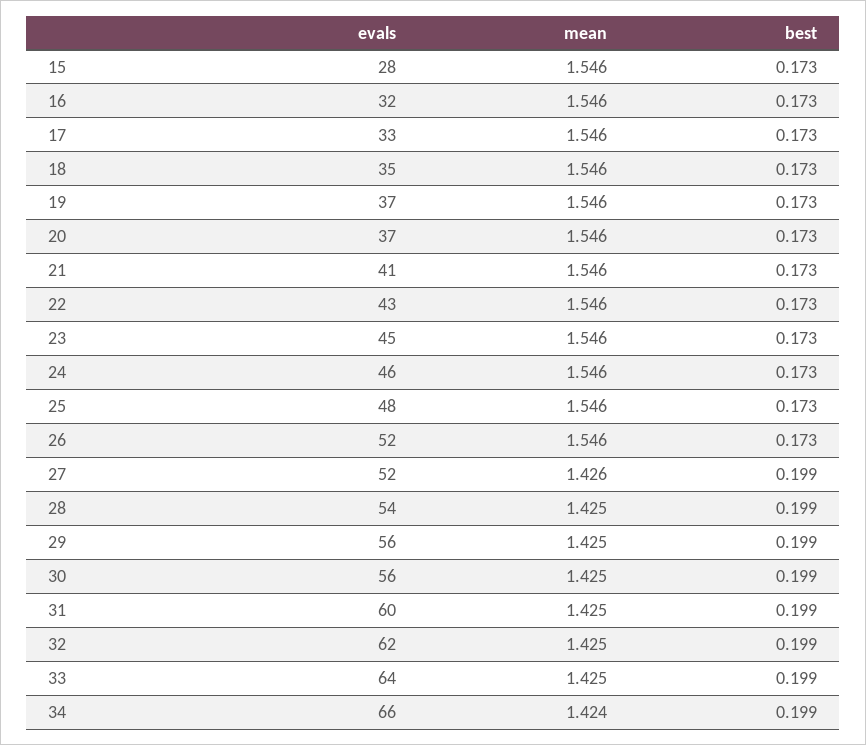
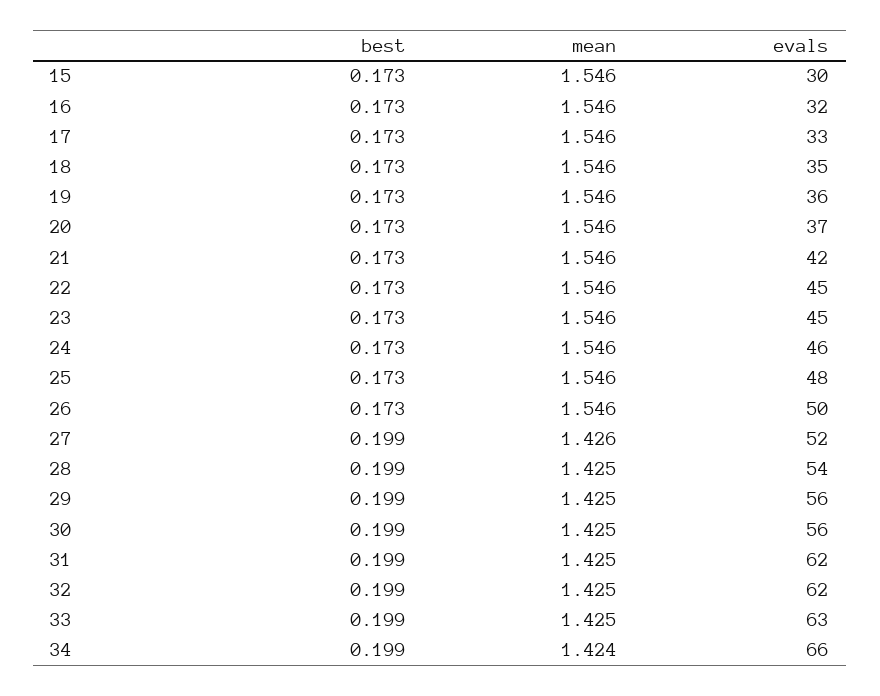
  {
    "evals": {
-     "15": 28,
+     "15": 30,
      "16": 32,
      "17": 33,
      "18": 35,
-     "19": 37,
+     "19": 36,
      "20": 37,
-     "21": 41,
+     "21": 42,
-     "22": 43,
+     "22": 45,
      "23": 45,
      "24": 46,
      "25": 48,
-     "26": 52,
+     "26": 50,
      "27": 52,
      "28": 54,
      "29": 56,
      "30": 56,
-     "31": 60,
+     "31": 62,
      "32": 62,
-     "33": 64,
+     "33": 63,
      "34": 66
    },
    "mean": {
      "15": 1.546,
      "16": 1.546,
      "17": 1.546,
      "18": 1.546,
      "19": 1.546,
      "20": 1.546,
      "21": 1.546,
      "22": 1.546,
      "23": 1.546,
      "24": 1.546,
      "25": 1.546,
      "26": 1.546,
      "27": 1.426,
      "28": 1.425,
      "29": 1.425,
      "30": 1.425,
      "31": 1.425,
      "32": 1.425,
      "33": 1.425,
      "34": 1.424
    },
    "best": {
      "15": 0.173,
      "16": 0.173,
      "17": 0.173,
      "18": 0.173,
      "19": 0.173,
      "20": 0.173,
      "21": 0.173,
      "22": 0.173,
      "23": 0.173,
      "24": 0.173,
      "25": 0.173,
      "26": 0.173,
      "27": 0.199,
      "28": 0.199,
      "29": 0.199,
      "30": 0.199,
      "31": 0.199,
      "32": 0.199,
      "33": 0.199,
      "34": 0.199
    }
  }

